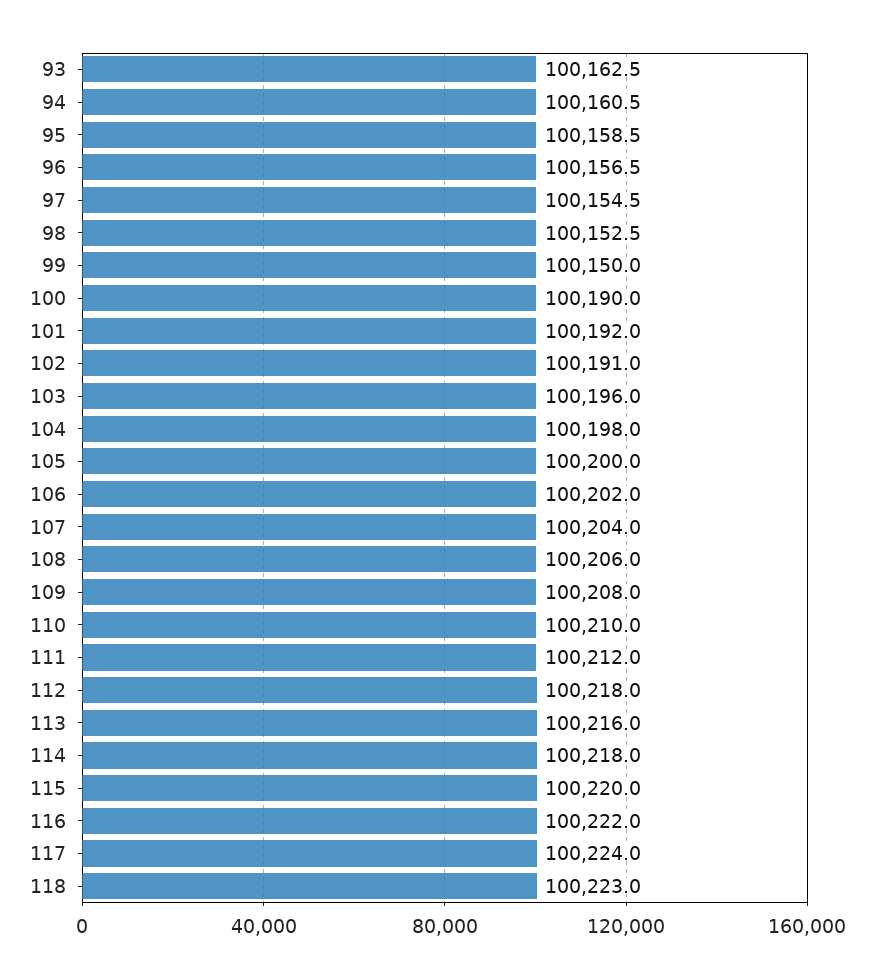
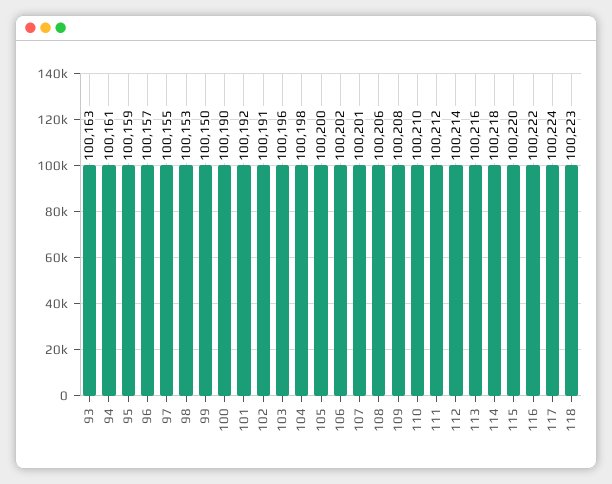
  {
    "93": 100162.5,
    "94": 100160.5,
    "95": 100158.5,
    "96": 100156.5,
    "97": 100154.5,
    "98": 100152.5,
    "99": 100150,
    "100": 100190,
    "101": 100192,
    "102": 100191,
    "103": 100196,
    "104": 100198,
    "105": 100200,
    "106": 100202,
-   "107": 100204,
+   "107": 100201,
    "108": 100206,
    "109": 100208,
    "110": 100210,
    "111": 100212,
-   "112": 100218,
+   "112": 100214,
    "113": 100216,
    "114": 100218,
    "115": 100220,
    "116": 100222,
    "117": 100224,
    "118": 100223
  }

